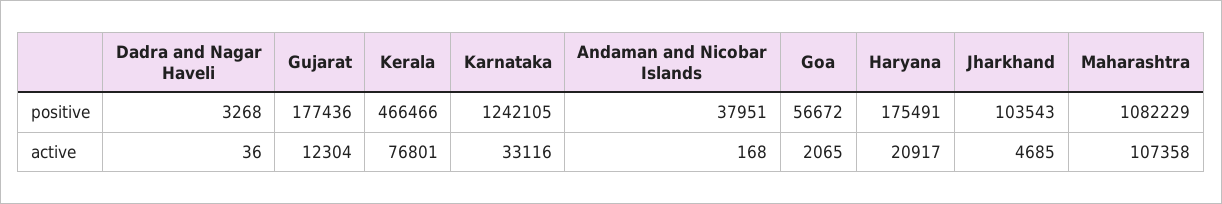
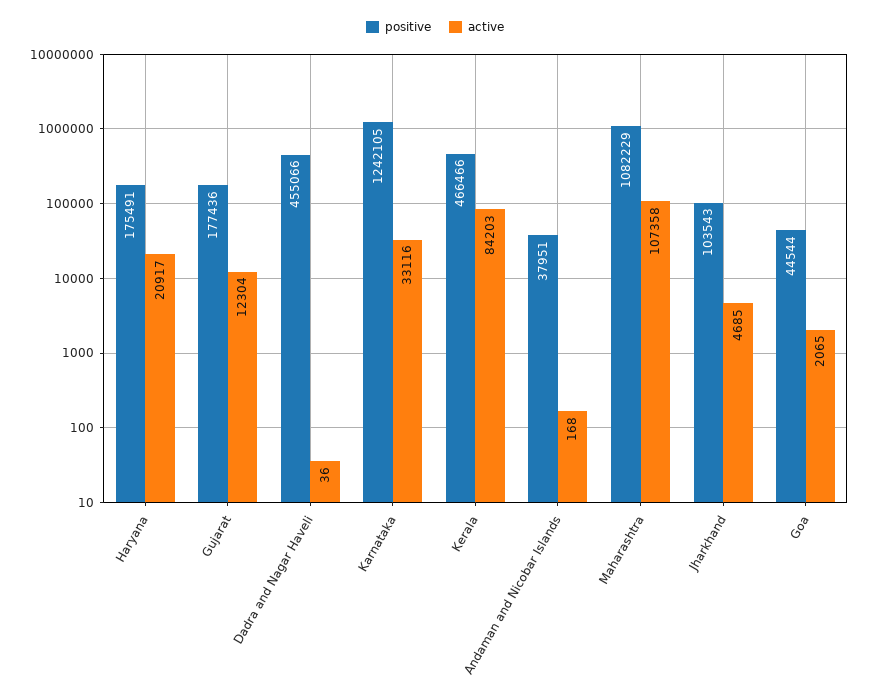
  {
    "positive": {
-     "Dadra and Nagar Haveli": 3268,
+     "Dadra and Nagar Haveli": 455066,
      "Gujarat": 177436,
      "Kerala": 466466,
      "Karnataka": 1242105,
      "Andaman and Nicobar Islands": 37951,
-     "Goa": 56672,
+     "Goa": 44544,
      "Haryana": 175491,
      "Jharkhand": 103543,
      "Maharashtra": 1082229
    },
    "active": {
      "Dadra and Nagar Haveli": 36,
      "Gujarat": 12304,
-     "Kerala": 76801,
+     "Kerala": 84203,
      "Karnataka": 33116,
      "Andaman and Nicobar Islands": 168,
      "Goa": 2065,
      "Haryana": 20917,
      "Jharkhand": 4685,
      "Maharashtra": 107358
    }
  }

